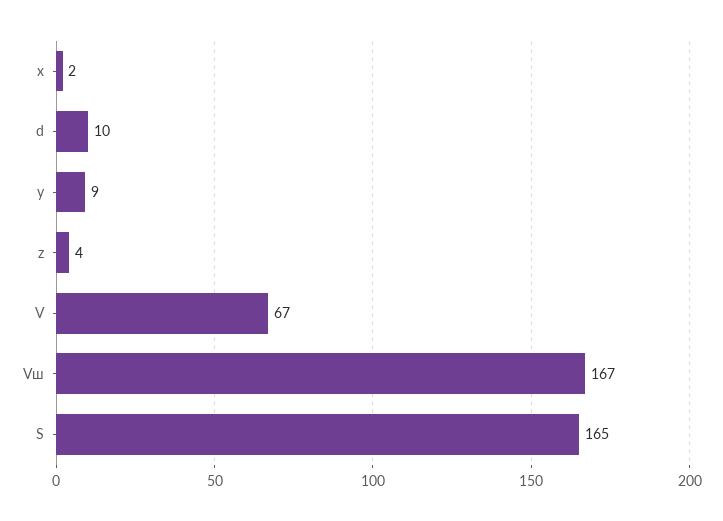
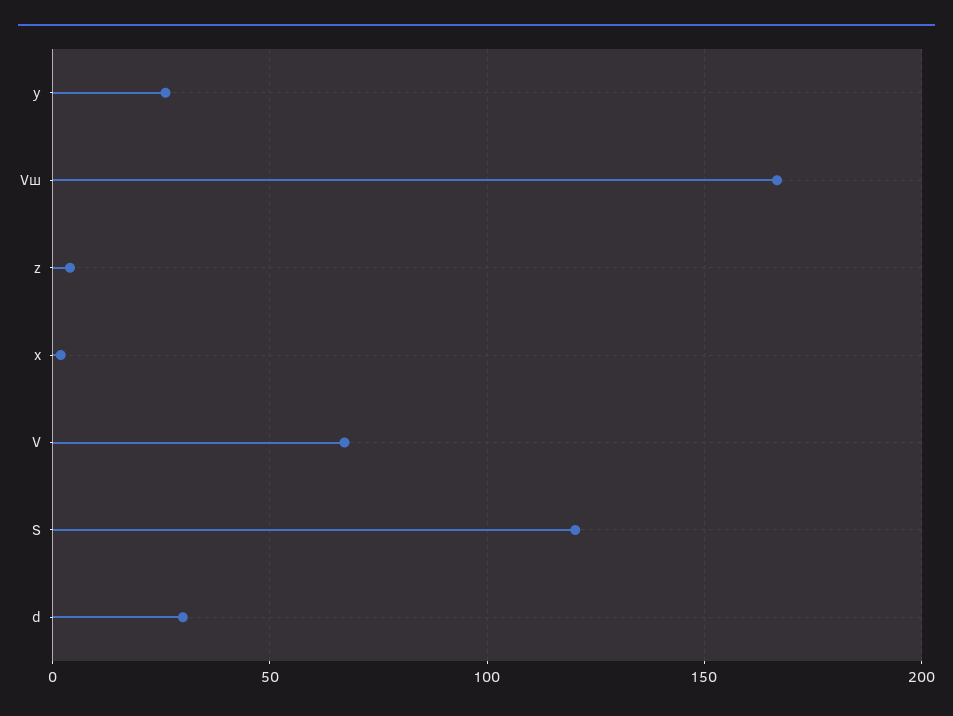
  {
    "x": 2,
-   "d": 10,
+   "d": 30,
-   "y": 9,
+   "y": 25,
    "z": 4,
    "V": 67,
    "Vш": 167,
-   "S": 165
+   "S": 120
  }

